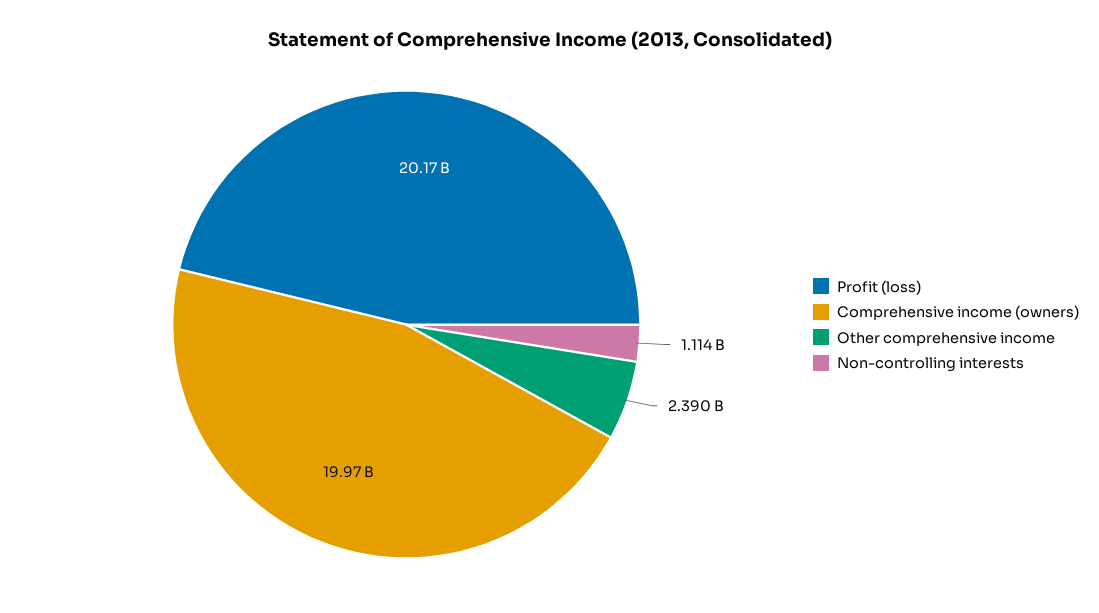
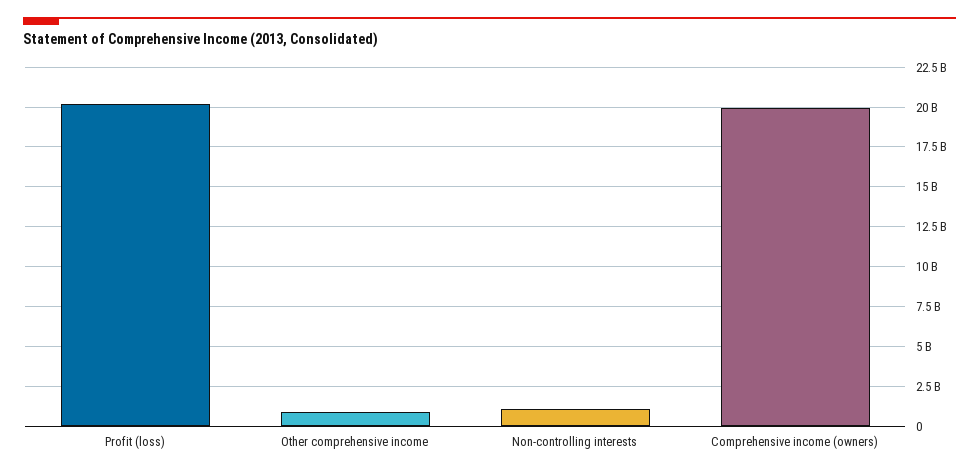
  {
    "Profit (loss)": 20170000000,
    "Comprehensive income (owners)": 19970000000,
-   "Other comprehensive income": 2390000000,
+   "Other comprehensive income": 1000000000,
    "Non-controlling interests": 1114000000
  }

